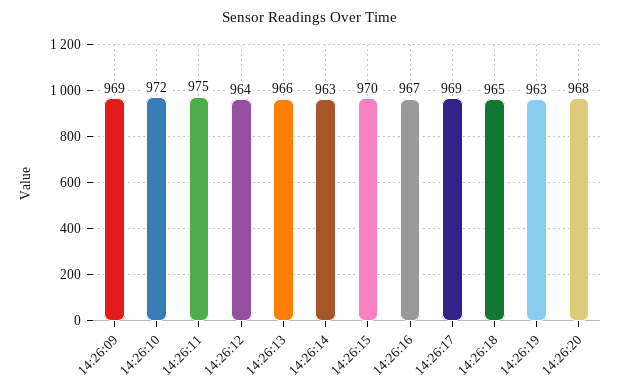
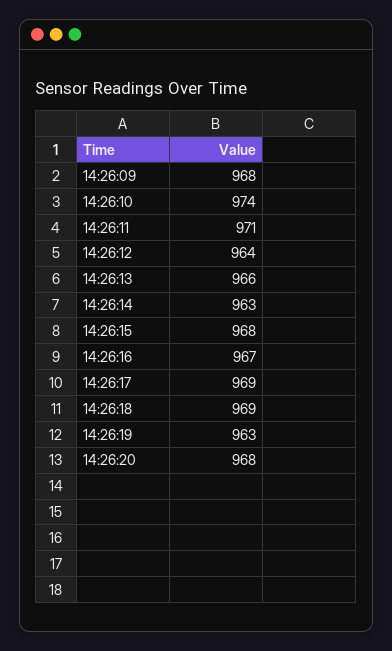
  {
-   "14:26:09": 969,
+   "14:26:09": 968,
-   "14:26:10": 972,
+   "14:26:10": 974,
-   "14:26:11": 975,
+   "14:26:11": 971,
    "14:26:12": 964,
    "14:26:13": 966,
    "14:26:14": 963,
-   "14:26:15": 970,
+   "14:26:15": 968,
    "14:26:16": 967,
    "14:26:17": 969,
-   "14:26:18": 965,
+   "14:26:18": 969,
    "14:26:19": 963,
    "14:26:20": 968
  }

